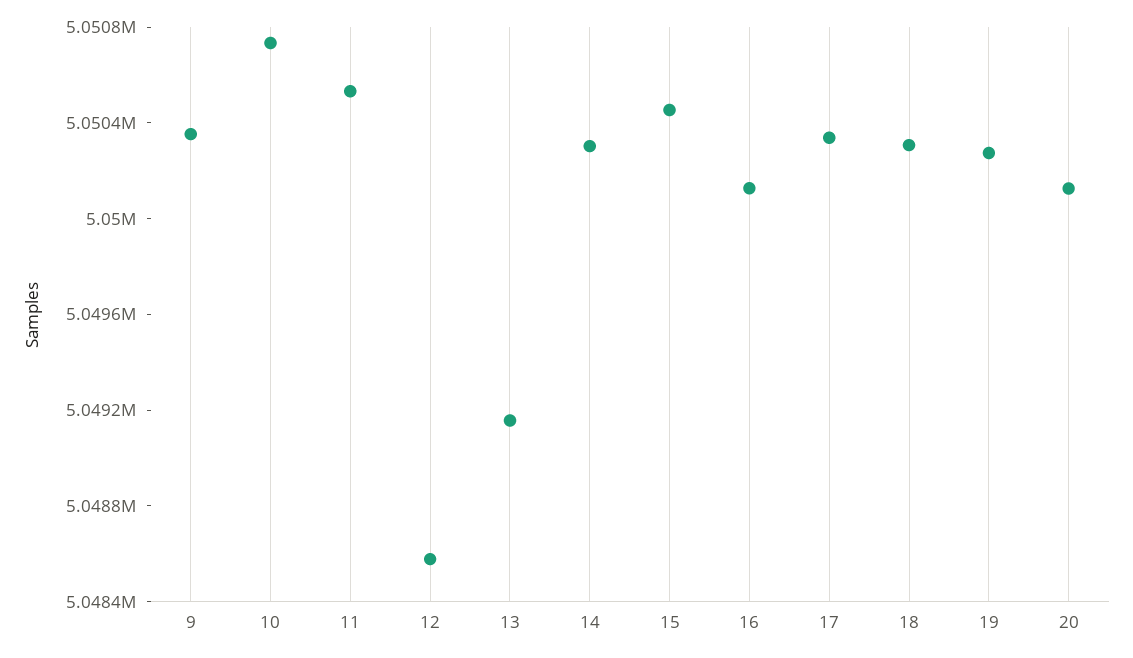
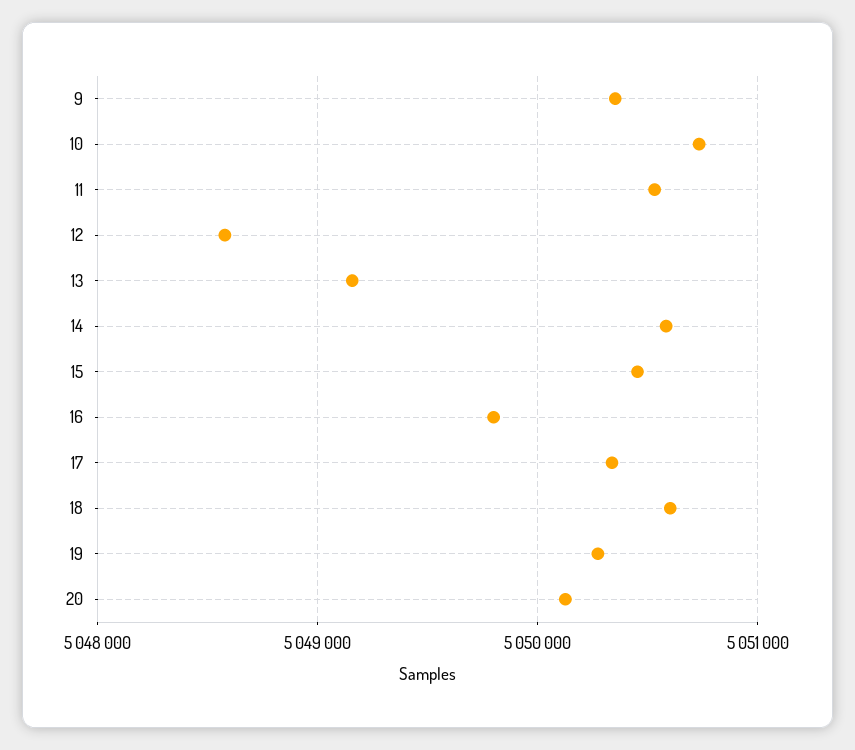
  {
    "9": 5050400,
    "10": 5050700,
    "11": 5050500,
    "12": 5048600,
    "13": 5049200,
-   "14": 5050300,
+   "14": 5050600,
    "15": 5050500,
-   "16": 5050100,
+   "16": 5049800,
    "17": 5050300,
-   "18": 5050300,
+   "18": 5050600,
    "19": 5050300,
    "20": 5050100
  }

